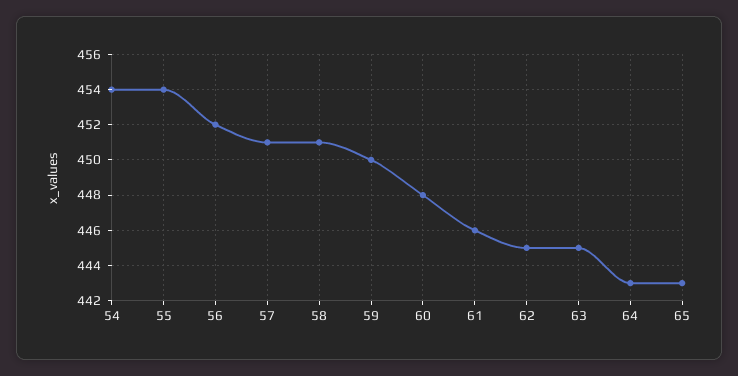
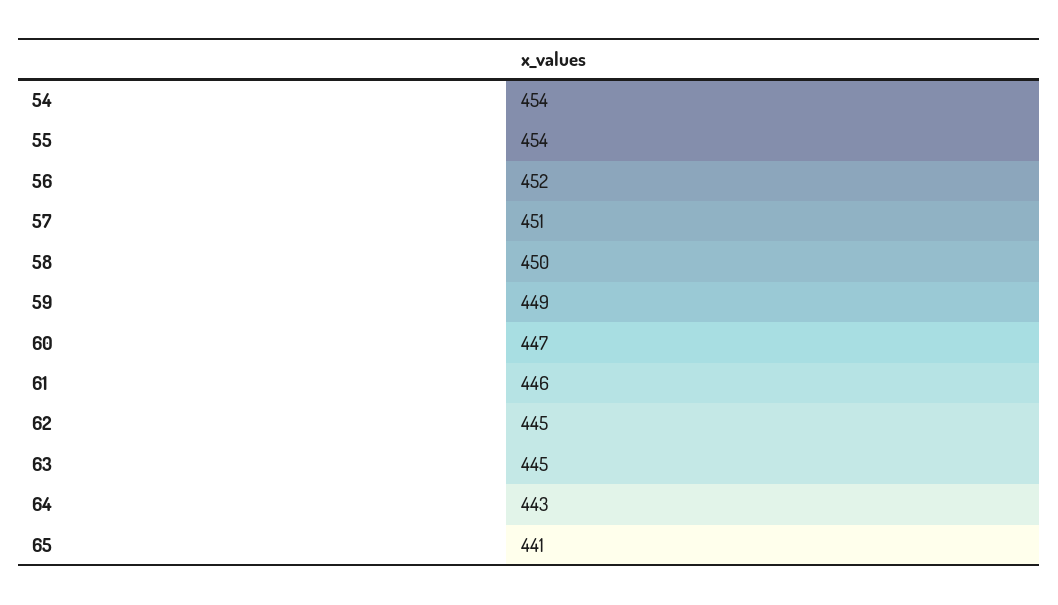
  {
    "54": 454,
    "55": 454,
    "56": 452,
    "57": 451,
-   "58": 451,
+   "58": 450,
-   "59": 450,
+   "59": 449,
-   "60": 448,
+   "60": 447,
    "61": 446,
    "62": 445,
    "63": 445,
    "64": 443,
-   "65": 443
+   "65": 441
  }

